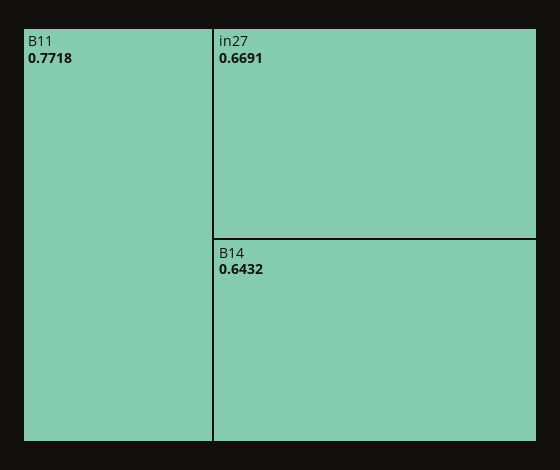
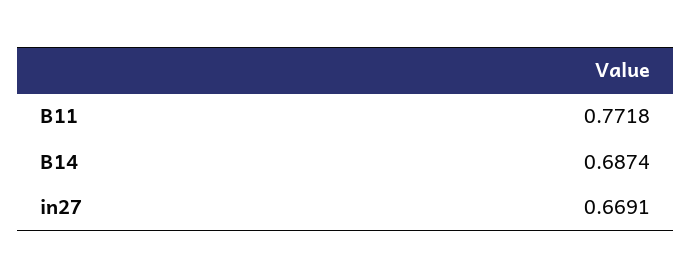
  {
    "B11": 0.7718,
    "in27": 0.6691,
-   "B14": 0.6432
+   "B14": 0.6874
  }

